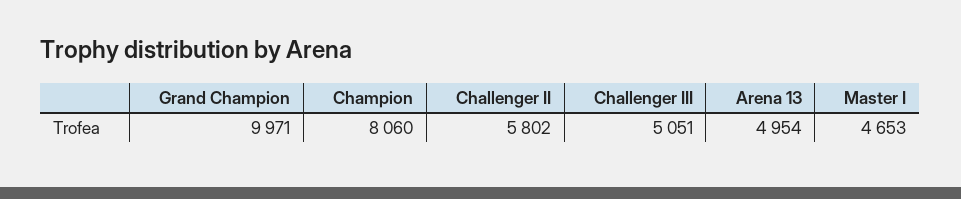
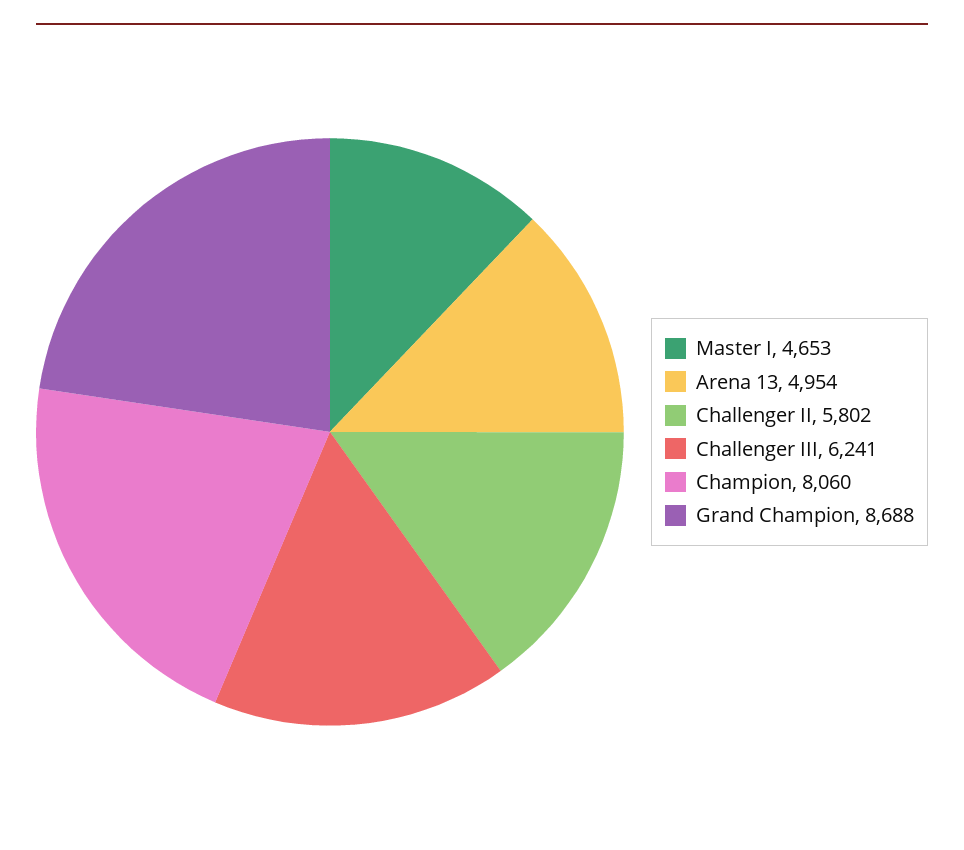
  {
-   "Grand Champion": 9971,
+   "Grand Champion": 8688,
    "Champion": 8060,
    "Challenger II": 5802,
-   "Challenger III": 5051,
+   "Challenger III": 6241,
    "Arena 13": 4954,
    "Master I": 4653
  }

